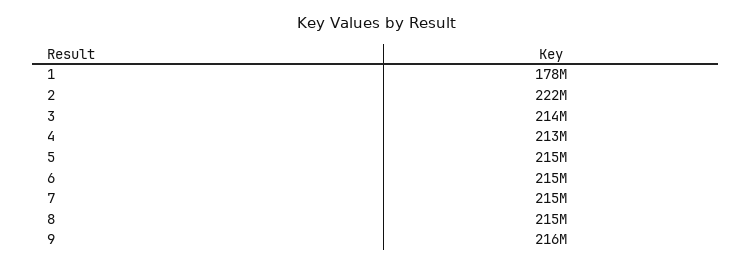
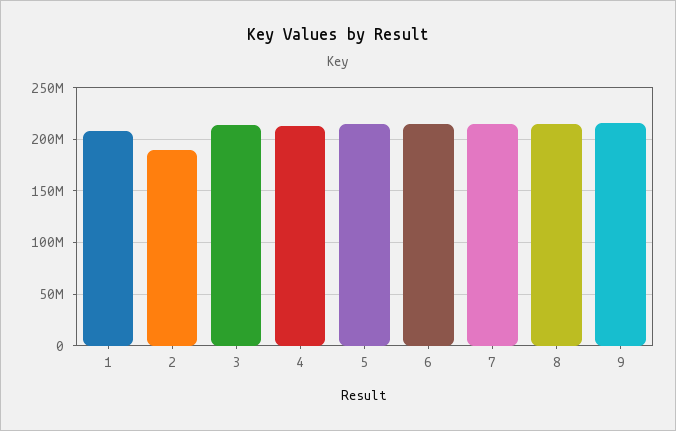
  {
-   "1": 178000000,
+   "1": 210000000,
-   "2": 222000000,
+   "2": 190000000,
    "3": 214000000,
    "4": 213000000,
    "5": 215000000,
    "6": 215000000,
    "7": 215000000,
    "8": 215000000,
    "9": 216000000
  }

